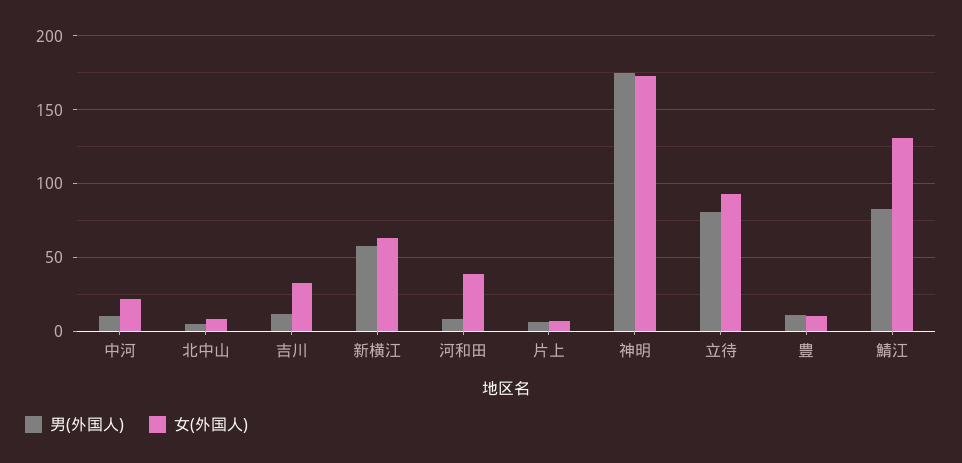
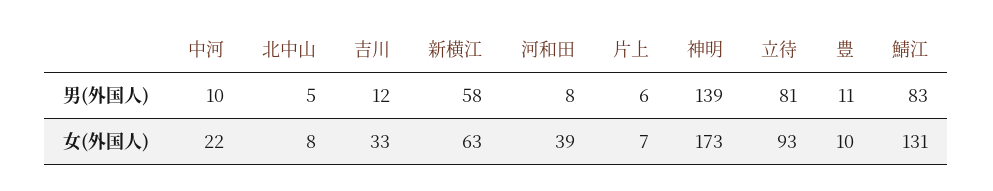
  {
    "男(外国人)": {
      "中河": 10,
      "北中山": 5,
      "吉川": 12,
      "新横江": 58,
      "河和田": 8,
      "片上": 6,
-     "神明": 175,
+     "神明": 139,
      "立待": 81,
      "豊": 11,
      "鯖江": 83
    },
    "女(外国人)": {
      "中河": 22,
      "北中山": 8,
      "吉川": 33,
      "新横江": 63,
      "河和田": 39,
      "片上": 7,
      "神明": 173,
      "立待": 93,
      "豊": 10,
      "鯖江": 131
    }
  }

